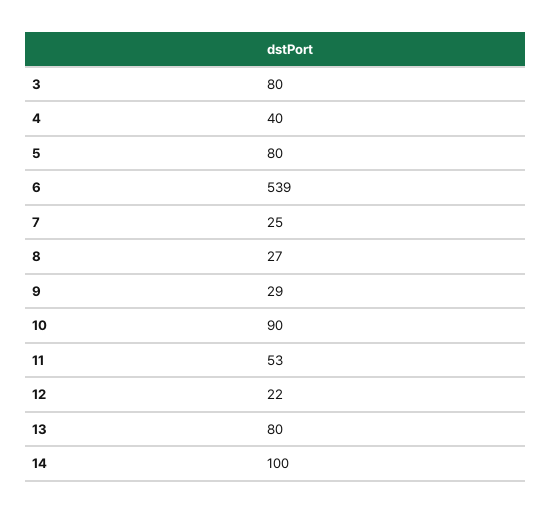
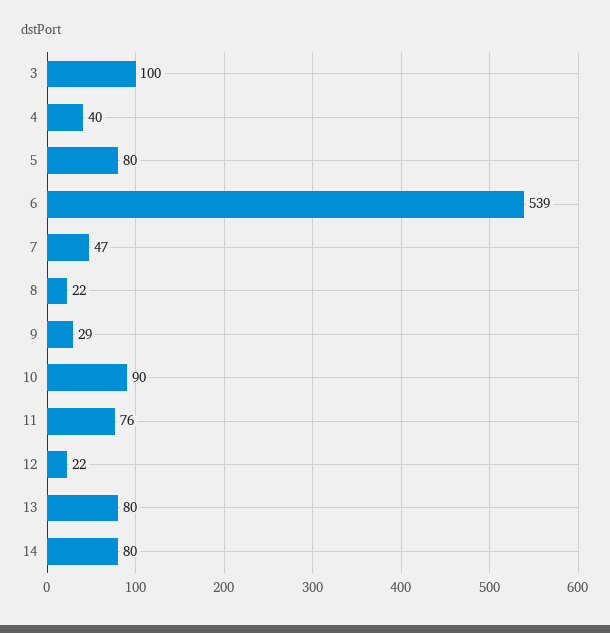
  {
-   "3": 80,
+   "3": 100,
    "4": 40,
    "5": 80,
    "6": 539,
-   "7": 25,
+   "7": 47,
-   "8": 27,
+   "8": 22,
    "9": 29,
    "10": 90,
-   "11": 53,
+   "11": 76,
    "12": 22,
    "13": 80,
-   "14": 100
+   "14": 80
  }

